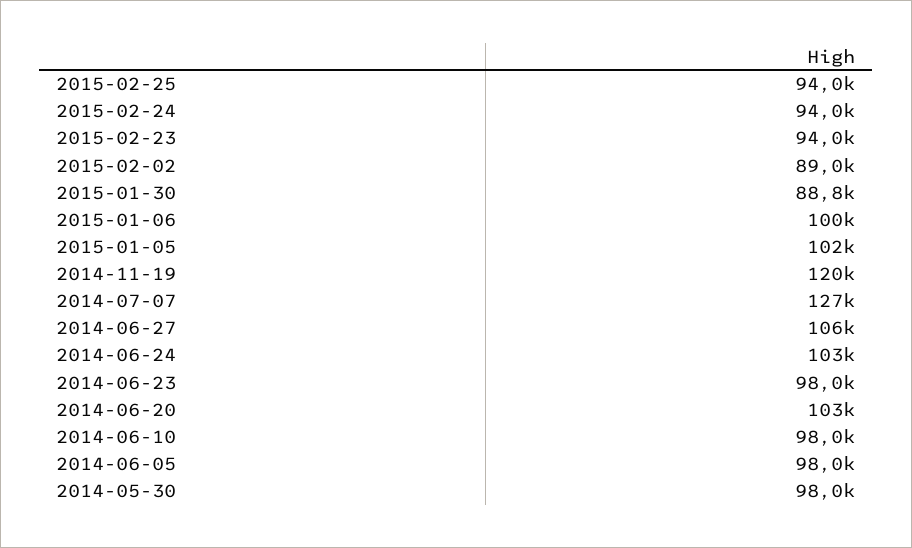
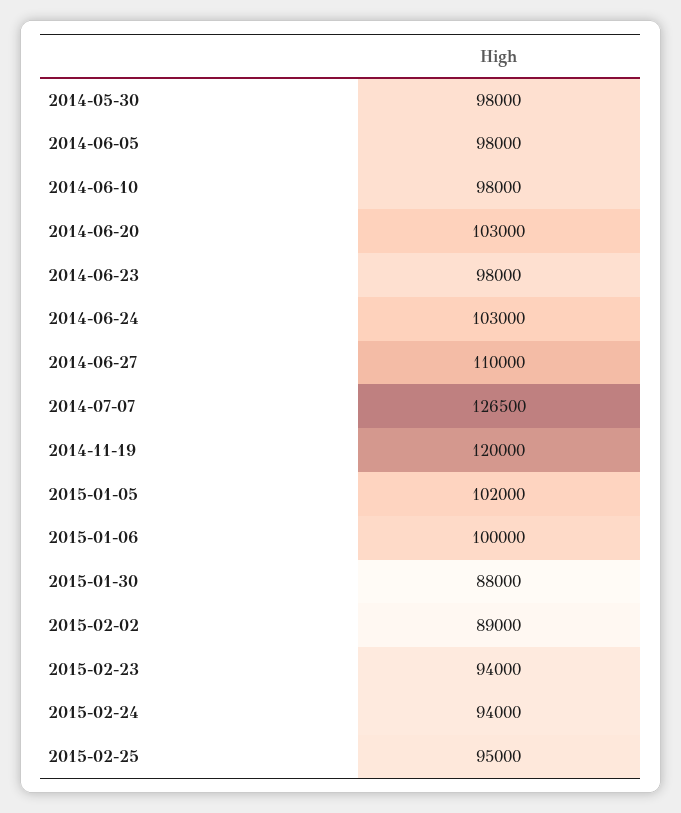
  {
-   "2015-02-25": 94000,
+   "2015-02-25": 95000,
    "2015-02-24": 94000,
    "2015-02-23": 94000,
    "2015-02-02": 89000,
-   "2015-01-30": 88800,
+   "2015-01-30": 88000,
    "2015-01-06": 100000,
    "2015-01-05": 102000,
    "2014-11-19": 120000,
    "2014-07-07": 126500,
-   "2014-06-27": 106000,
+   "2014-06-27": 110000,
    "2014-06-24": 103000,
    "2014-06-23": 98000,
    "2014-06-20": 103000,
    "2014-06-10": 98000,
    "2014-06-05": 98000,
    "2014-05-30": 98000
  }

